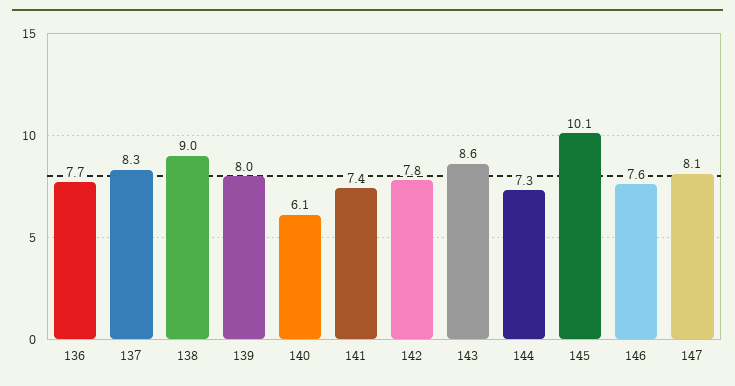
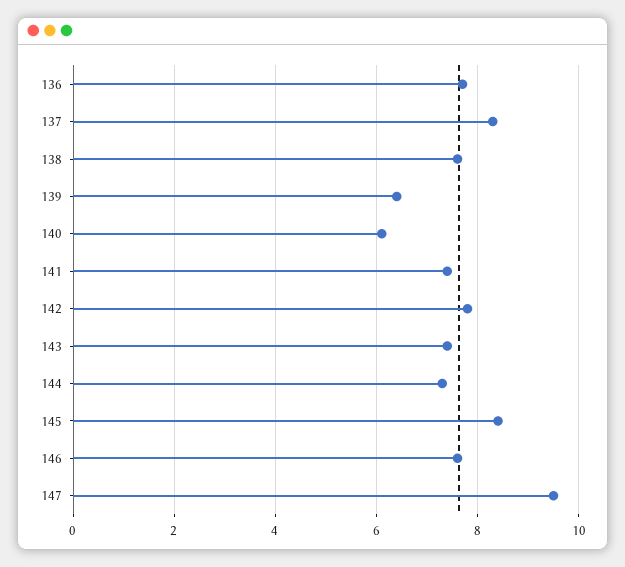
  {
    "136": 7.7,
    "137": 8.3,
-   "138": 9,
+   "138": 7.5,
-   "139": 8,
+   "139": 6.5,
    "140": 6.1,
    "141": 7.4,
    "142": 7.8,
-   "143": 8.6,
+   "143": 7.5,
    "144": 7.3,
-   "145": 10.1,
+   "145": 8.5,
    "146": 7.6,
-   "147": 8.1
+   "147": 9.5
  }

